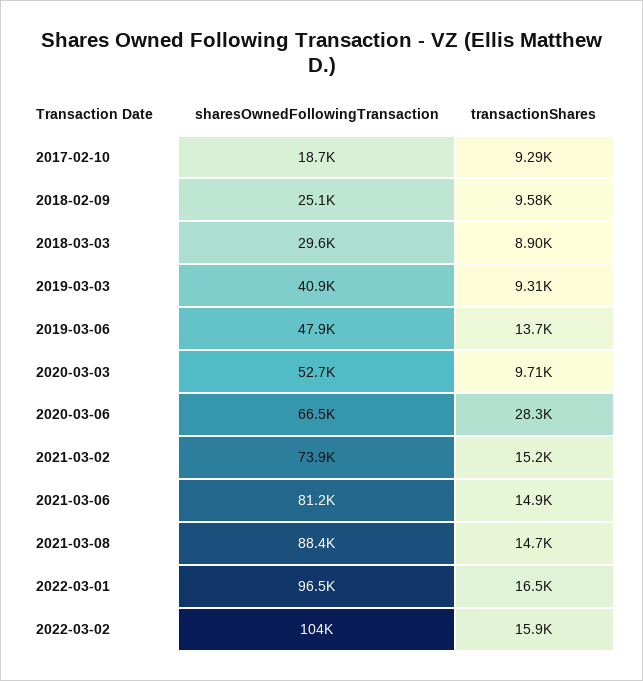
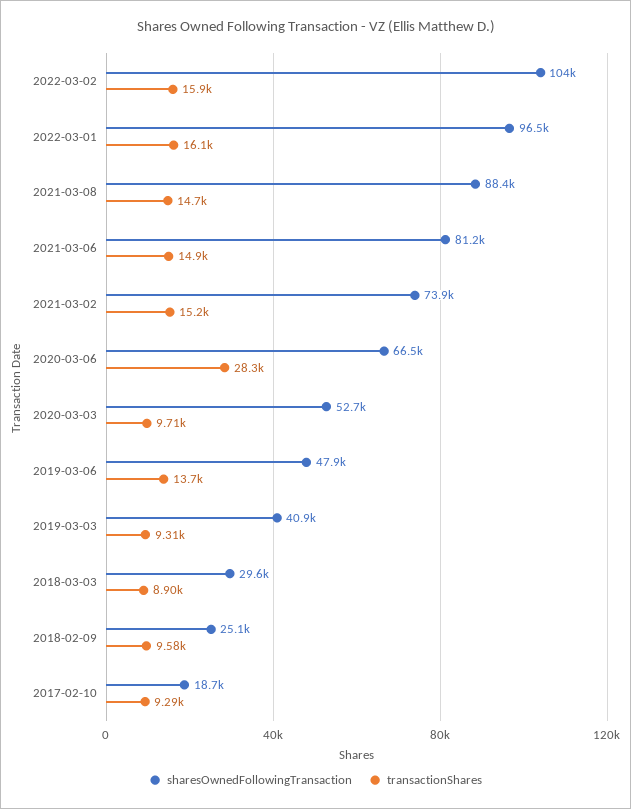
  {
    "sharesOwnedFollowingTransaction": {
      "2017-02-10": 18700,
      "2018-02-09": 25100,
      "2018-03-03": 29600,
      "2019-03-03": 40900,
      "2019-03-06": 47900,
      "2020-03-03": 52700,
      "2020-03-06": 66500,
      "2021-03-02": 73900,
      "2021-03-06": 81200,
      "2021-03-08": 88400,
      "2022-03-01": 96500,
      "2022-03-02": 104000
    },
    "transactionShares": {
      "2017-02-10": 9290,
      "2018-02-09": 9580,
      "2018-03-03": 8900,
      "2019-03-03": 9310,
      "2019-03-06": 13700,
      "2020-03-03": 9710,
      "2020-03-06": 28300,
      "2021-03-02": 15200,
      "2021-03-06": 14900,
      "2021-03-08": 14700,
-     "2022-03-01": 16500,
+     "2022-03-01": 16100,
      "2022-03-02": 15900
    }
  }

